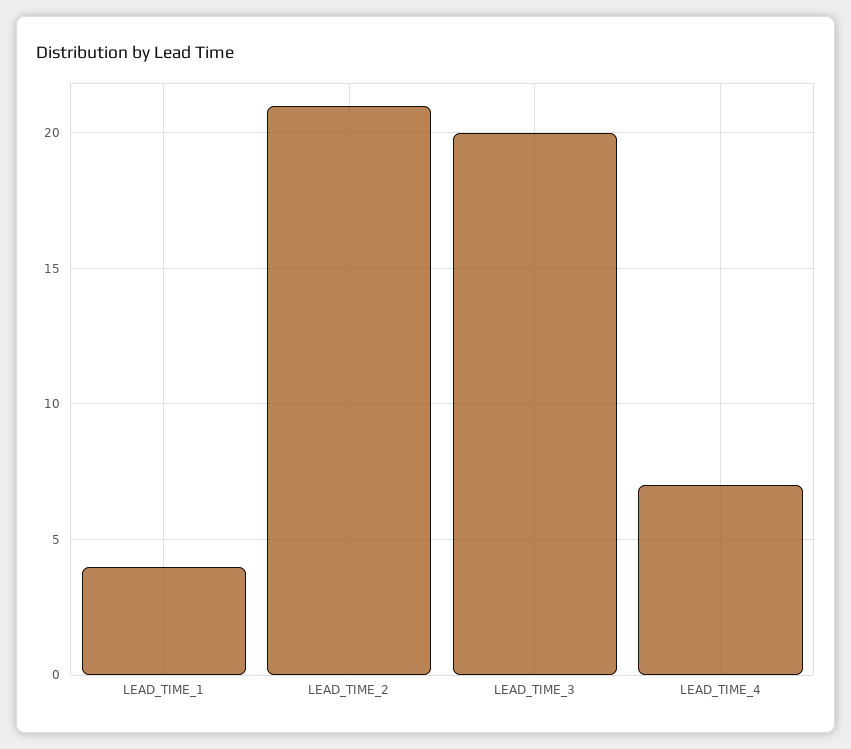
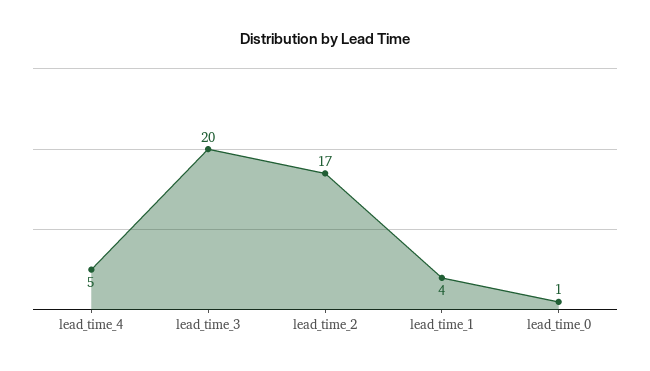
  {
    "LEAD_TIME_1": 4,
-   "LEAD_TIME_2": 21,
+   "LEAD_TIME_2": 17,
    "LEAD_TIME_3": 20,
-   "LEAD_TIME_4": 7
+   "LEAD_TIME_4": 5,
+   "lead_time_0": 1
  }

